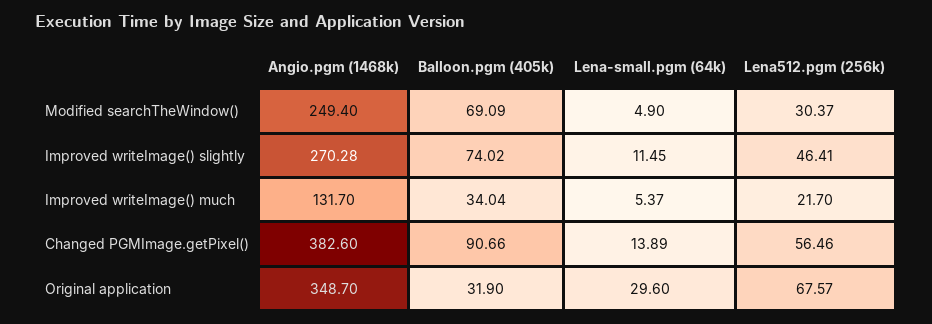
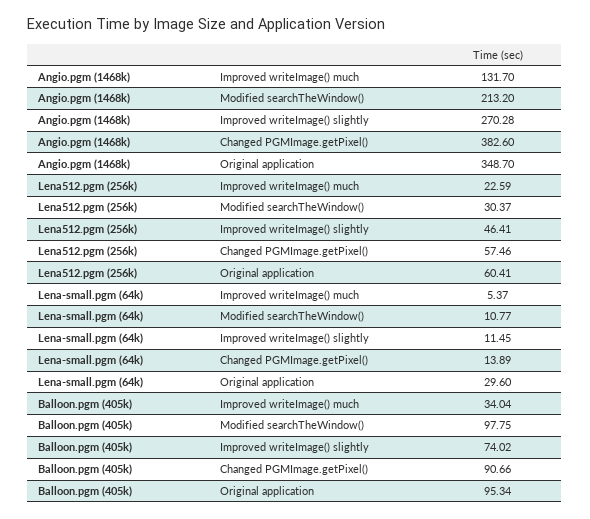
  {
    "Angio.pgm (1468k)": {
-     "Modified searchTheWindow()": 249.4,
+     "Modified searchTheWindow()": 213.2,
      "Improved writeImage() slightly": 270.28,
      "Improved writeImage() much": 131.7,
      "Changed PGMImage.getPixel()": 382.6,
      "Original application": 348.7
    },
    "Balloon.pgm (405k)": {
-     "Modified searchTheWindow()": 69.09,
+     "Modified searchTheWindow()": 97.75,
      "Improved writeImage() slightly": 74.02,
      "Improved writeImage() much": 34.04,
      "Changed PGMImage.getPixel()": 90.66,
-     "Original application": 31.9
+     "Original application": 95.34
    },
    "Lena-small.pgm (64k)": {
-     "Modified searchTheWindow()": 4.9,
+     "Modified searchTheWindow()": 10.77,
      "Improved writeImage() slightly": 11.45,
      "Improved writeImage() much": 5.37,
      "Changed PGMImage.getPixel()": 13.89,
      "Original application": 29.6
    },
    "Lena512.pgm (256k)": {
      "Modified searchTheWindow()": 30.37,
      "Improved writeImage() slightly": 46.41,
-     "Improved writeImage() much": 21.7,
+     "Improved writeImage() much": 22.59,
-     "Changed PGMImage.getPixel()": 56.46,
+     "Changed PGMImage.getPixel()": 57.46,
-     "Original application": 67.57
+     "Original application": 60.41
    }
  }

